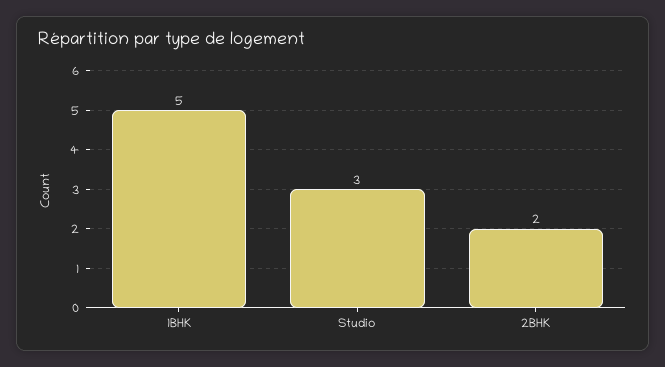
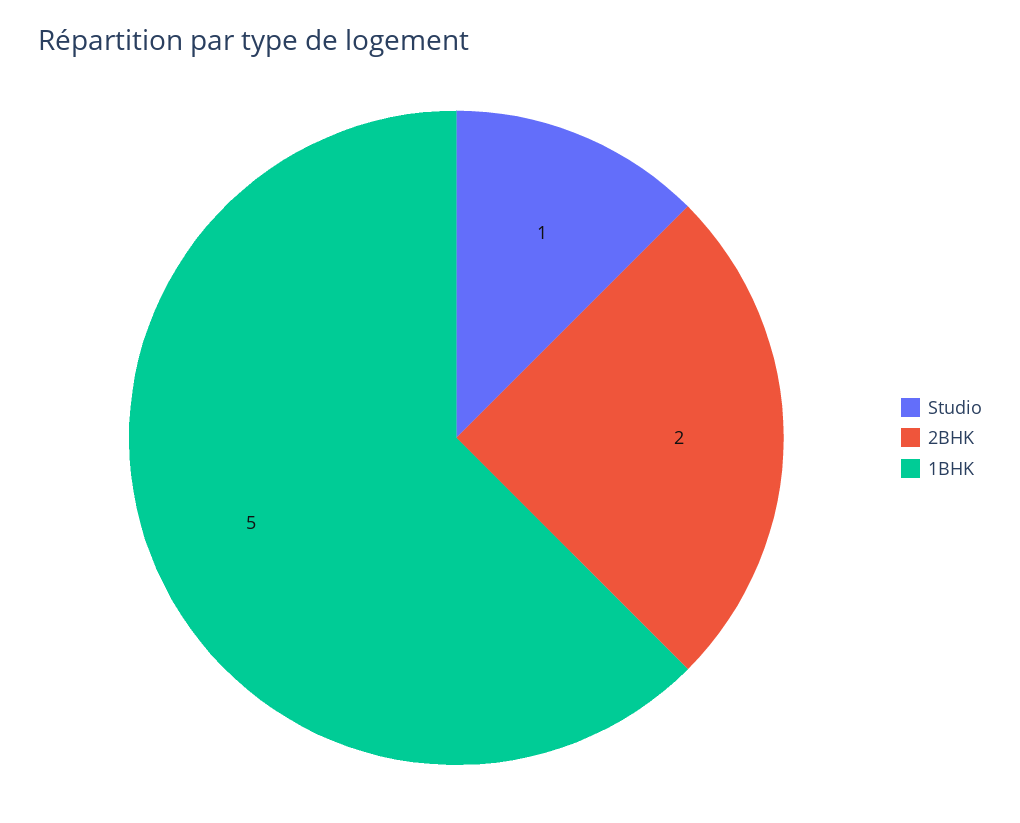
  {
    "1BHK": 5,
-   "Studio": 3,
+   "Studio": 1,
    "2BHK": 2
  }

